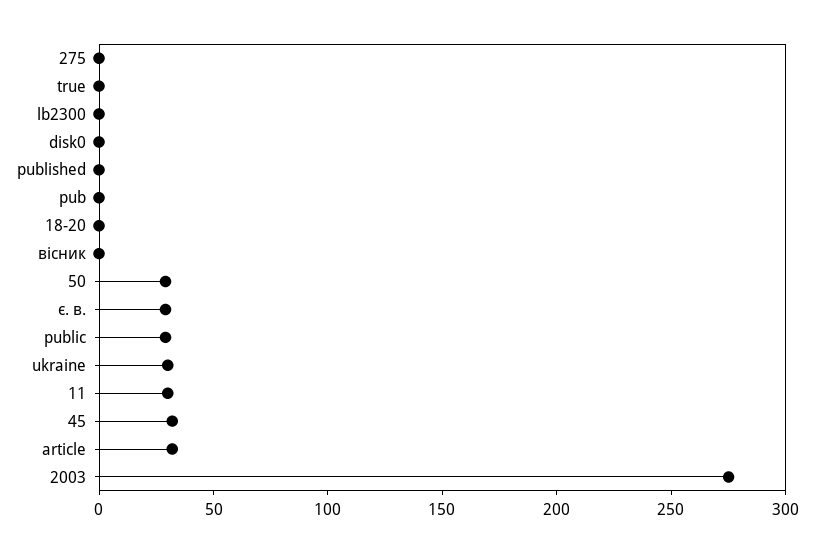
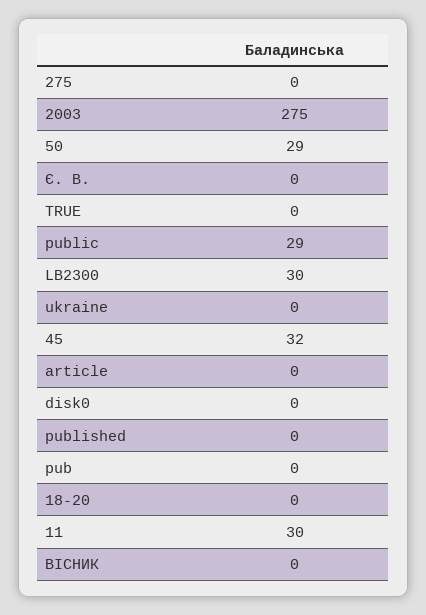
  {
    "275": 0,
    "true": 0,
-   "lb2300": 0,
+   "lb2300": 30,
    "disk0": 0,
    "published": 0,
    "pub": 0,
    "18-20": 0,
    "вісник": 0,
    "50": 29,
-   "є. в.": 30,
+   "є. в.": 0,
    "public": 29,
-   "ukraine": 30,
+   "ukraine": 0,
    "11": 30,
    "45": 32,
-   "article": 30,
+   "article": 0,
    "2003": 275
  }

